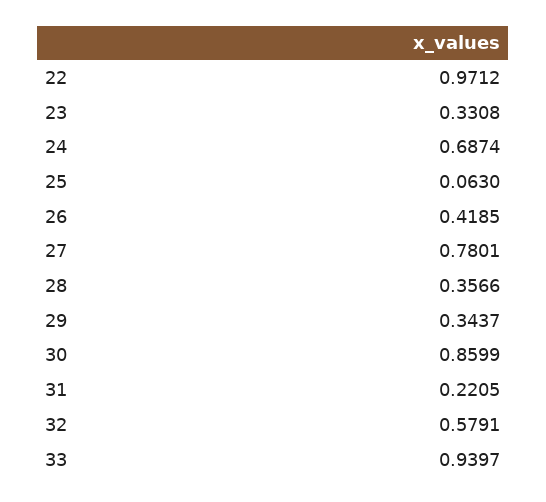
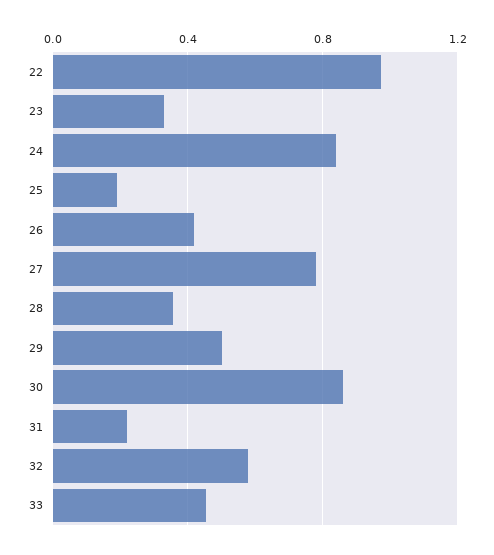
  {
    "22": 0.9712,
    "23": 0.3308,
-   "24": 0.6874,
+   "24": 0.85,
-   "25": 0.063,
+   "25": 0.2,
    "26": 0.4185,
    "27": 0.7801,
    "28": 0.3566,
-   "29": 0.3437,
+   "29": 0.5,
    "30": 0.8599,
    "31": 0.2205,
    "32": 0.5791,
-   "33": 0.9397
+   "33": 0.45
  }

